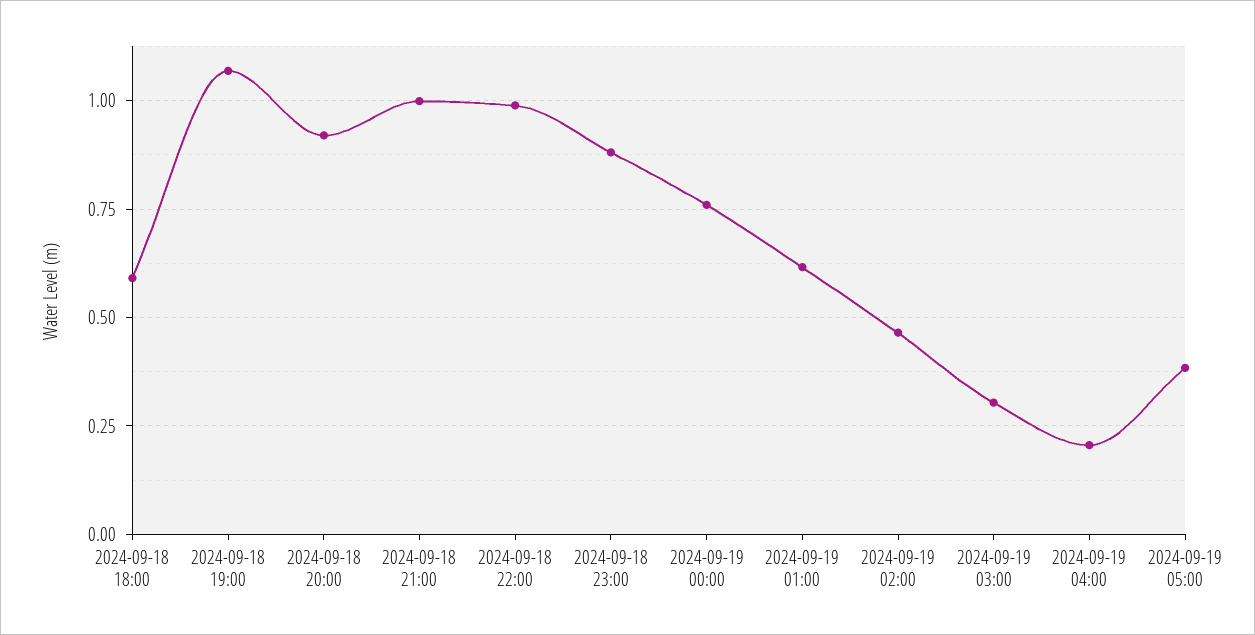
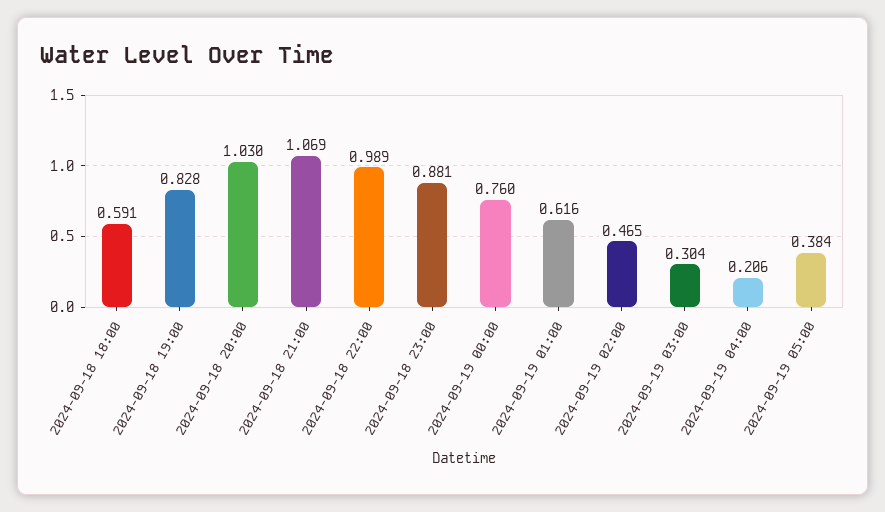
  {
    "2024-09-18 18:00": 0.591,
-   "2024-09-18 19:00": 1.075,
+   "2024-09-18 19:00": 0.828,
-   "2024-09-18 20:00": 0.925,
+   "2024-09-18 20:00": 1.03,
-   "2024-09-18 21:00": 1,
+   "2024-09-18 21:00": 1.069,
    "2024-09-18 22:00": 0.989,
    "2024-09-18 23:00": 0.881,
    "2024-09-19 00:00": 0.76,
    "2024-09-19 01:00": 0.616,
    "2024-09-19 02:00": 0.465,
    "2024-09-19 03:00": 0.304,
    "2024-09-19 04:00": 0.206,
    "2024-09-19 05:00": 0.384
  }

